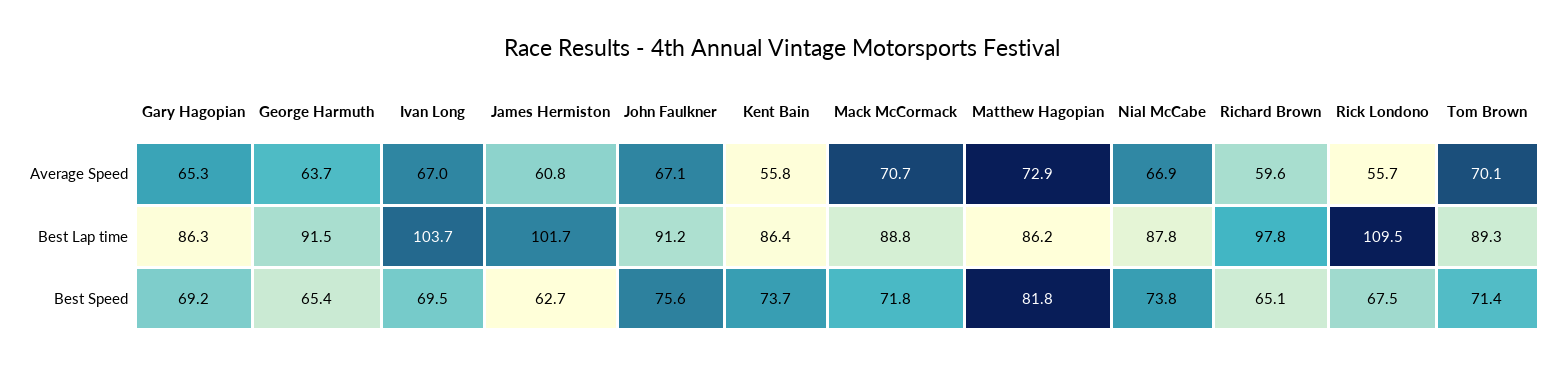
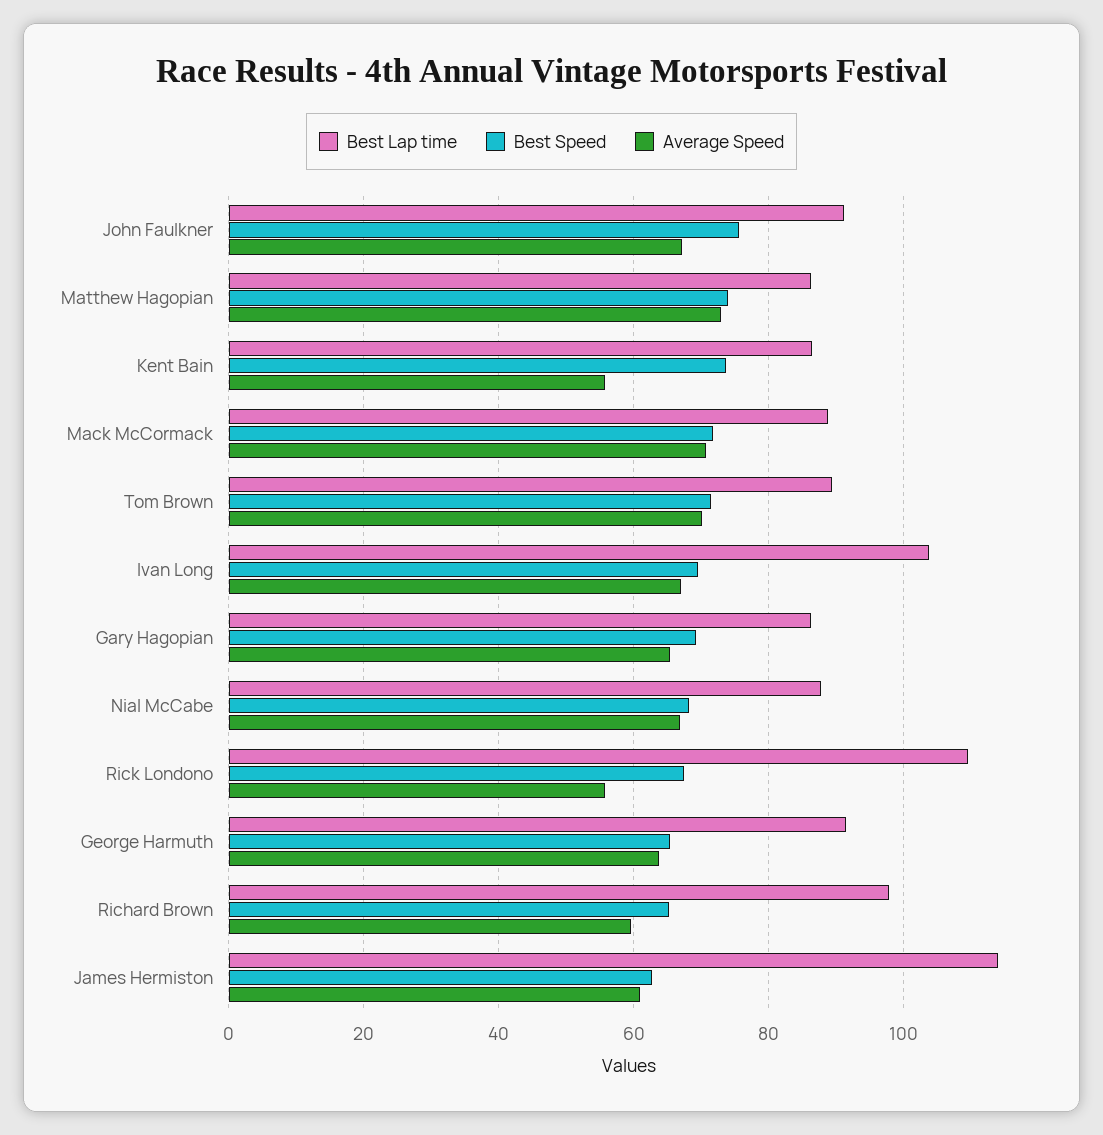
  {
    "Average Speed": {
      "Gary Hagopian": 65.3,
      "George Harmuth": 63.7,
      "Ivan Long": 67,
      "James Hermiston": 60.8,
      "John Faulkner": 67.1,
      "Kent Bain": 55.8,
      "Mack McCormack": 70.7,
      "Matthew Hagopian": 72.9,
      "Nial McCabe": 66.9,
      "Richard Brown": 59.6,
      "Rick Londono": 55.7,
      "Tom Brown": 70.1
    },
    "Best Lap time": {
      "Gary Hagopian": 86.3,
      "George Harmuth": 91.5,
      "Ivan Long": 103.7,
-     "James Hermiston": 101.7,
+     "James Hermiston": 114,
      "John Faulkner": 91.2,
      "Kent Bain": 86.4,
      "Mack McCormack": 88.8,
      "Matthew Hagopian": 86.2,
      "Nial McCabe": 87.8,
      "Richard Brown": 97.8,
      "Rick Londono": 109.5,
      "Tom Brown": 89.3
    },
    "Best Speed": {
      "Gary Hagopian": 69.2,
      "George Harmuth": 65.4,
      "Ivan Long": 69.5,
      "James Hermiston": 62.7,
      "John Faulkner": 75.6,
      "Kent Bain": 73.7,
      "Mack McCormack": 71.8,
-     "Matthew Hagopian": 81.8,
+     "Matthew Hagopian": 74,
-     "Nial McCabe": 73.8,
+     "Nial McCabe": 68,
      "Richard Brown": 65.1,
      "Rick Londono": 67.5,
      "Tom Brown": 71.4
    }
  }

